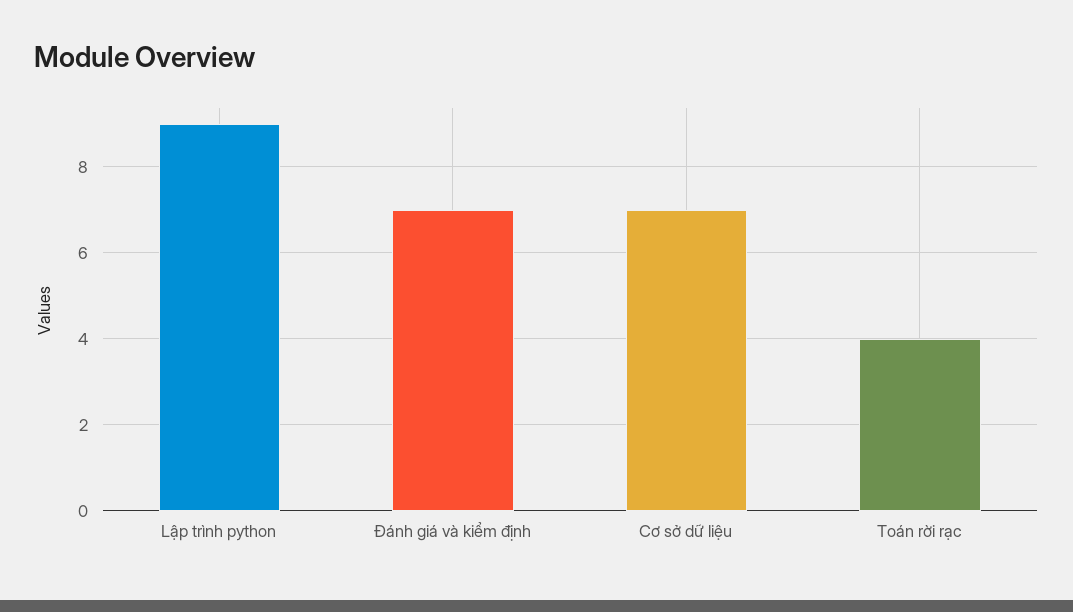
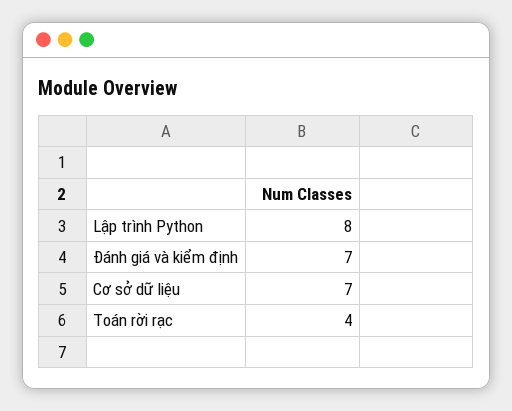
  {
-   "Lập trình python": 9,
+   "Lập trình python": 8,
    "Đánh giá và kiểm định": 7,
    "Cơ sở dữ liệu": 7,
    "Toán rời rạc": 4
  }

